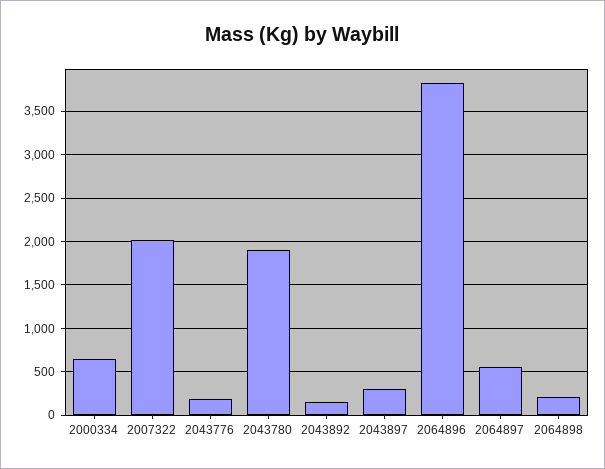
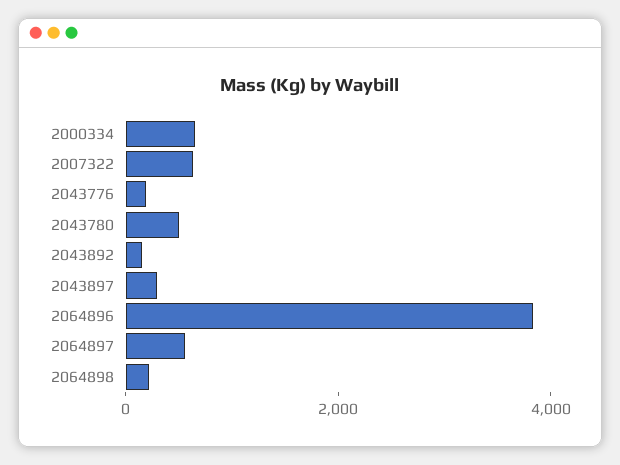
  {
    "2000334": 700,
-   "2007322": 2000,
+   "2007322": 500,
    "2043776": 200,
-   "2043780": 1900,
+   "2043780": 500,
    "2043892": 200,
    "2043897": 300,
    "2064896": 3800,
    "2064897": 600,
    "2064898": 200
  }

